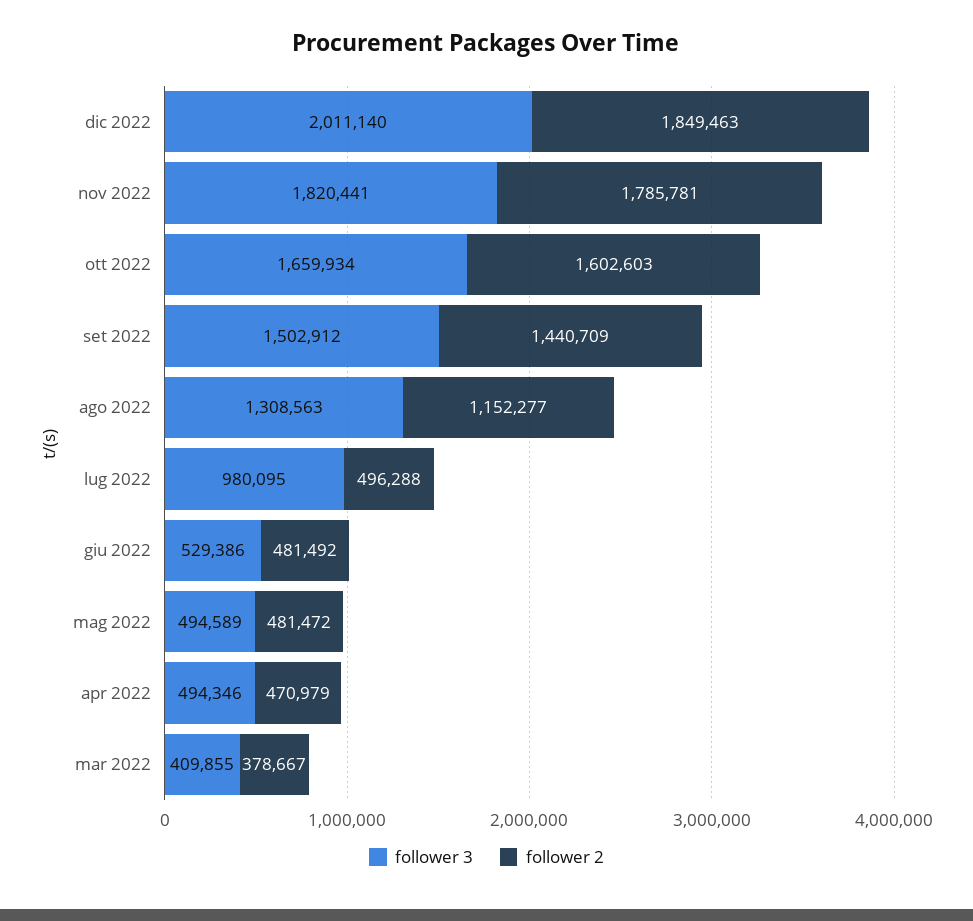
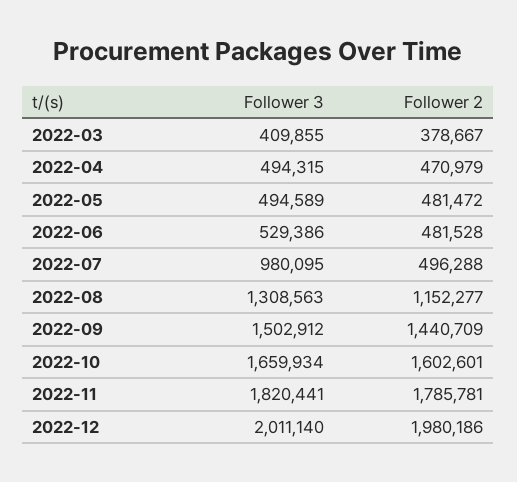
  {
    "follower 3": {
      "dic 2022": 2011140,
      "nov 2022": 1820441,
      "ott 2022": 1659934,
      "set 2022": 1502912,
      "ago 2022": 1308563,
      "lug 2022": 980095,
      "giu 2022": 529386,
      "mag 2022": 494589,
-     "apr 2022": 494346,
+     "apr 2022": 494315,
      "mar 2022": 409855
    },
    "follower 2": {
-     "dic 2022": 1849463,
+     "dic 2022": 1980186,
      "nov 2022": 1785781,
-     "ott 2022": 1602603,
+     "ott 2022": 1602601,
      "set 2022": 1440709,
      "ago 2022": 1152277,
      "lug 2022": 496288,
-     "giu 2022": 481492,
+     "giu 2022": 481528,
      "mag 2022": 481472,
      "apr 2022": 470979,
      "mar 2022": 378667
    }
  }

